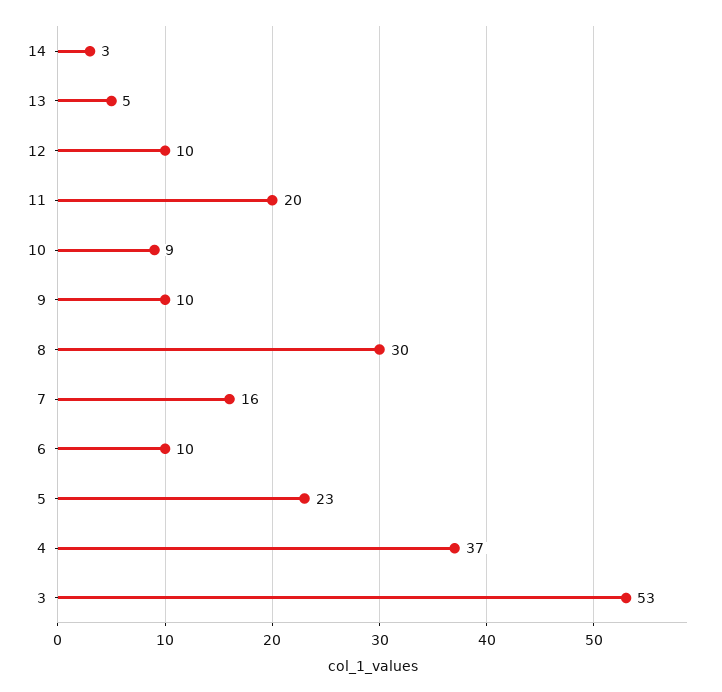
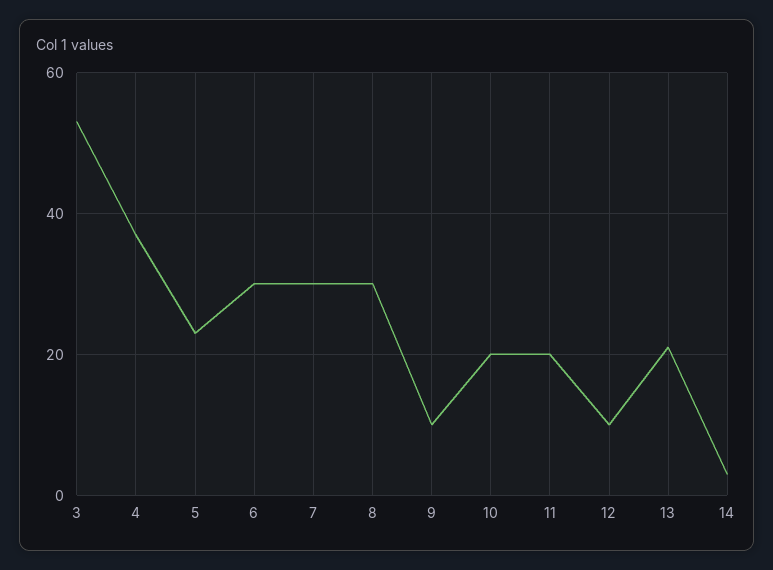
  {
    "14": 3,
-   "13": 5,
+   "13": 20,
    "12": 10,
    "11": 20,
-   "10": 9,
+   "10": 20,
    "9": 10,
    "8": 30,
-   "7": 16,
+   "7": 30,
-   "6": 10,
+   "6": 30,
    "5": 23,
    "4": 37,
    "3": 53
  }

